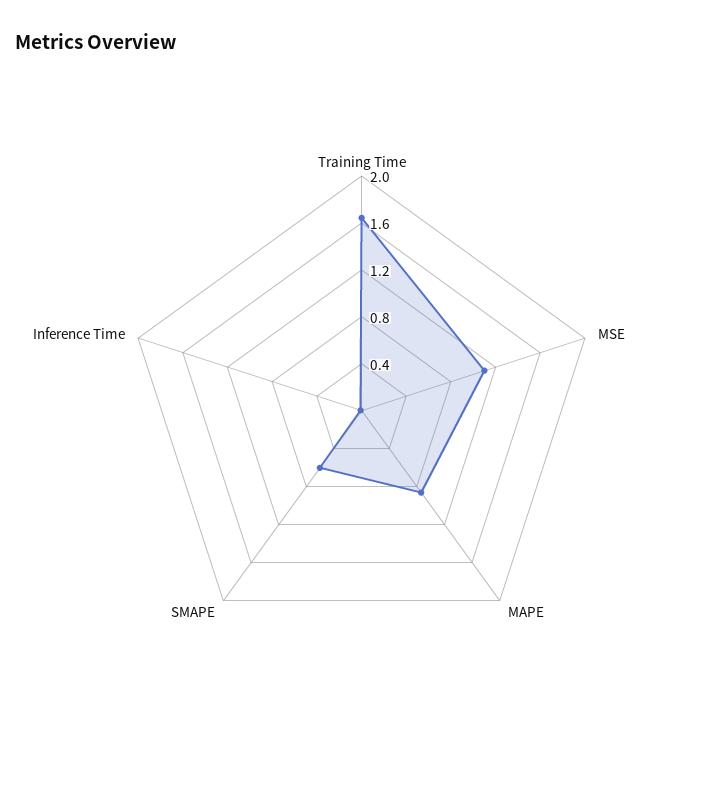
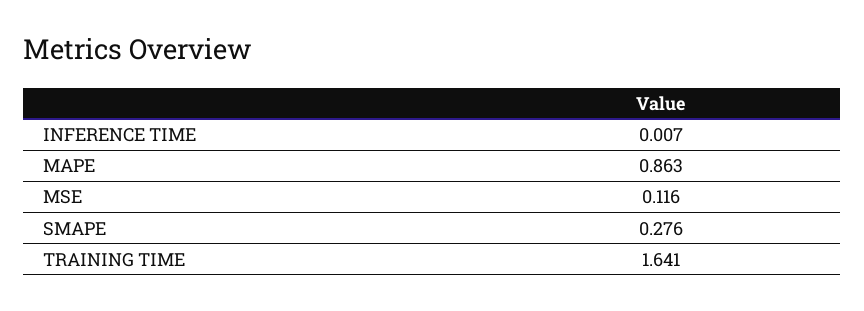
  {
    "Training Time": 1.641,
-   "MSE": 1.1,
+   "MSE": 0.116,
    "MAPE": 0.863,
-   "SMAPE": 0.6,
+   "SMAPE": 0.276,
    "Inference Time": 0.007
  }

